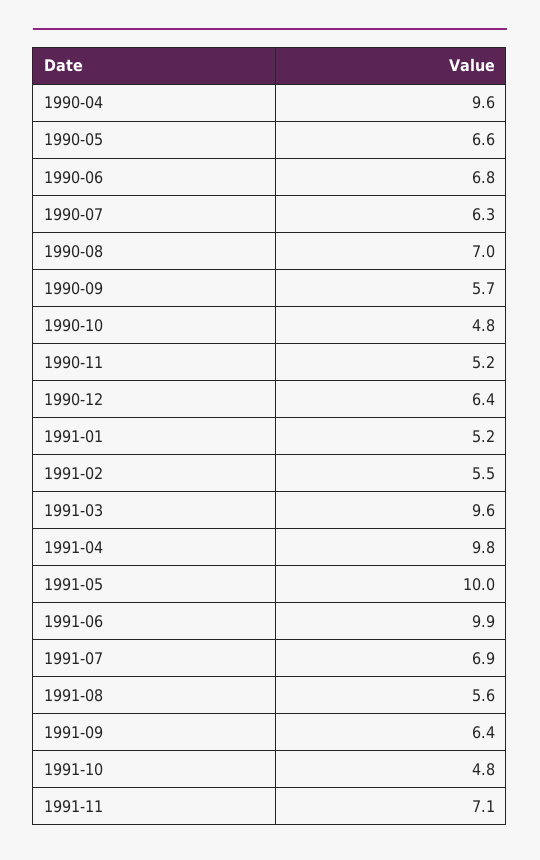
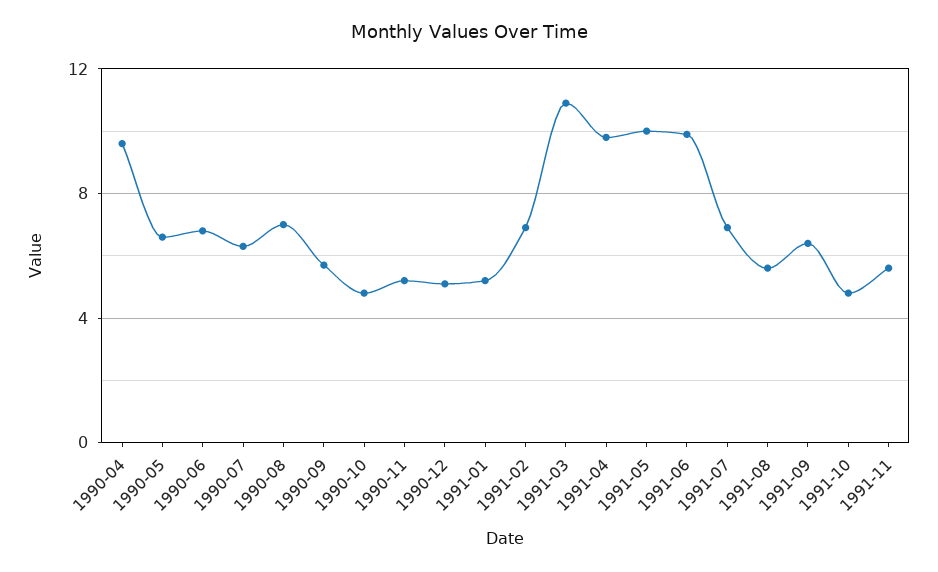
  {
    "1990-04": 9.6,
    "1990-05": 6.6,
    "1990-06": 6.8,
    "1990-07": 6.3,
    "1990-08": 7,
    "1990-09": 5.7,
    "1990-10": 4.8,
    "1990-11": 5.2,
-   "1990-12": 6.4,
+   "1990-12": 5,
    "1991-01": 5.2,
-   "1991-02": 5.5,
+   "1991-02": 7,
-   "1991-03": 9.6,
+   "1991-03": 11,
    "1991-04": 9.8,
    "1991-05": 10,
    "1991-06": 9.9,
    "1991-07": 6.9,
    "1991-08": 5.6,
    "1991-09": 6.4,
    "1991-10": 4.8,
-   "1991-11": 7.1
+   "1991-11": 5.5
  }

